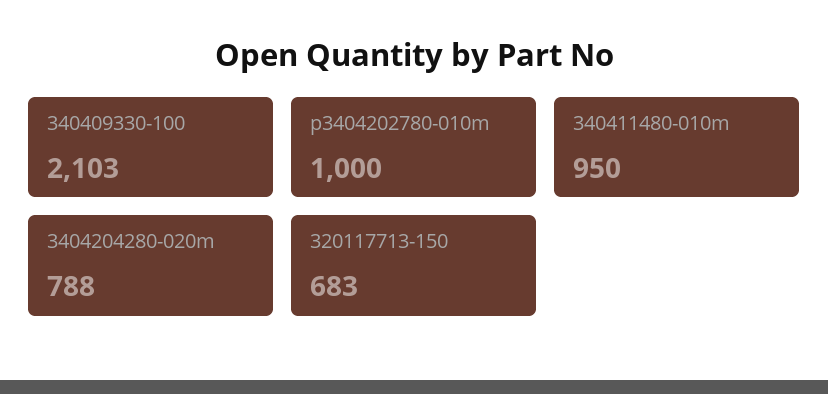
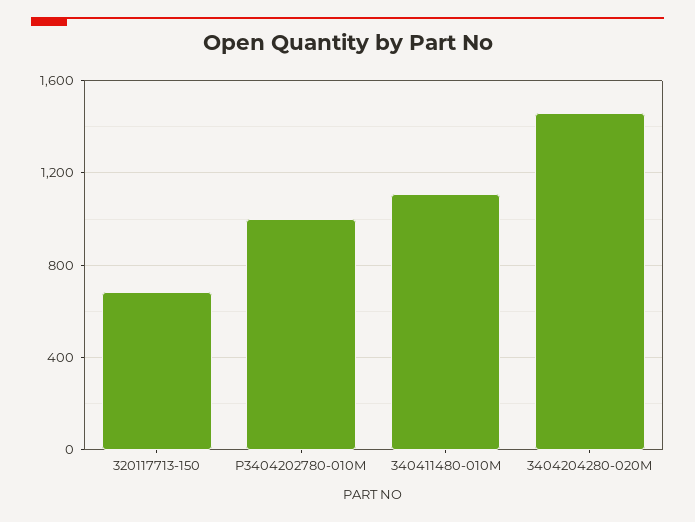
  {
-   "340409330-100": 2103,
    "p3404202780-010m": 1000,
-   "340411480-010m": 950,
+   "340411480-010m": 1100,
-   "3404204280-020m": 788,
+   "3404204280-020m": 1450,
    "320117713-150": 683
  }

